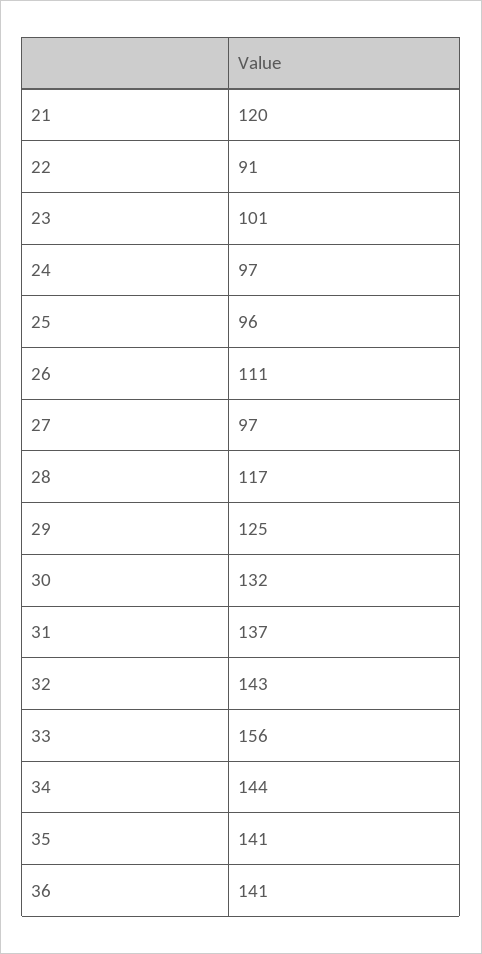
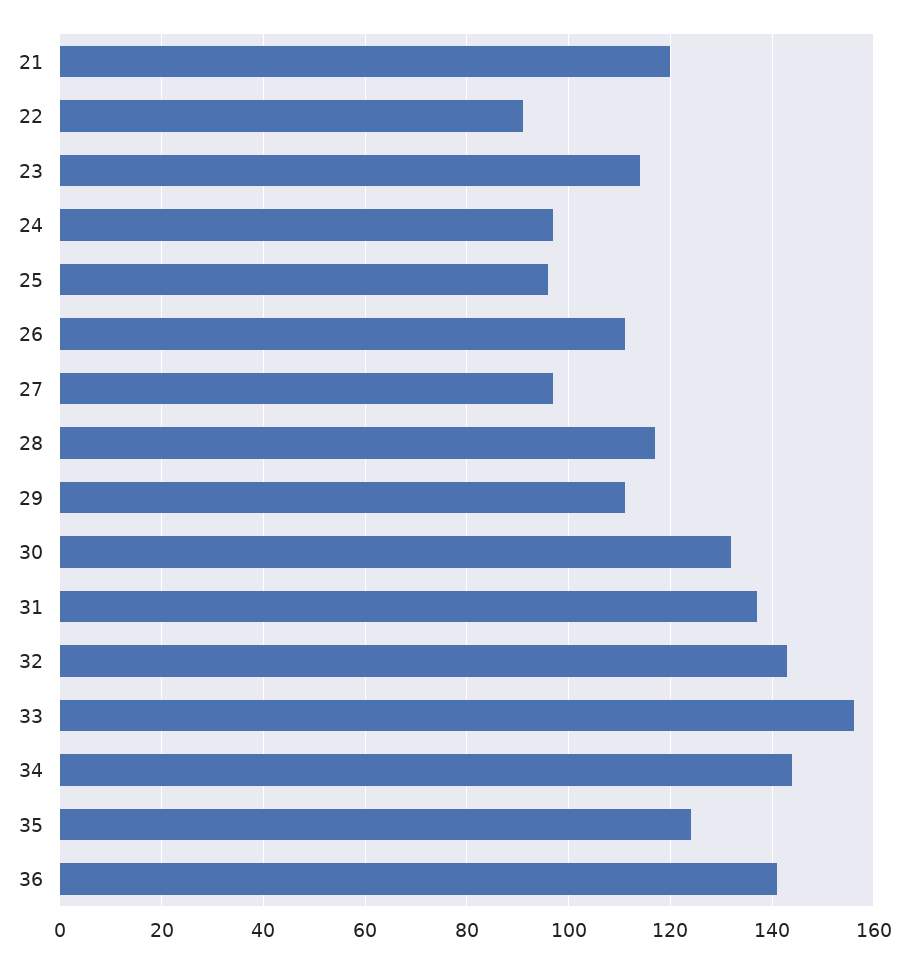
  {
    "21": 120,
    "22": 91,
-   "23": 101,
+   "23": 115,
    "24": 97,
    "25": 96,
    "26": 111,
    "27": 97,
    "28": 117,
-   "29": 125,
+   "29": 110,
    "30": 132,
    "31": 137,
    "32": 143,
    "33": 156,
    "34": 144,
-   "35": 141,
+   "35": 125,
    "36": 141
  }

